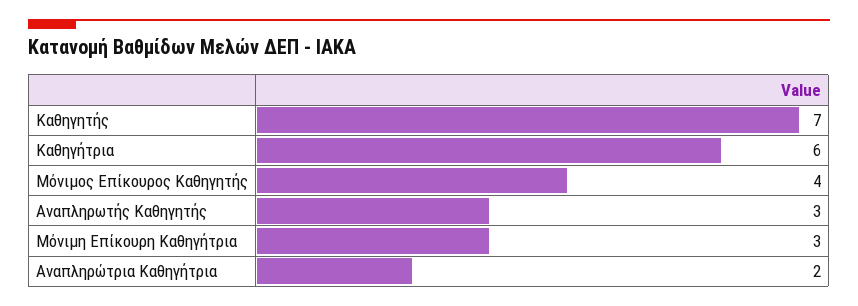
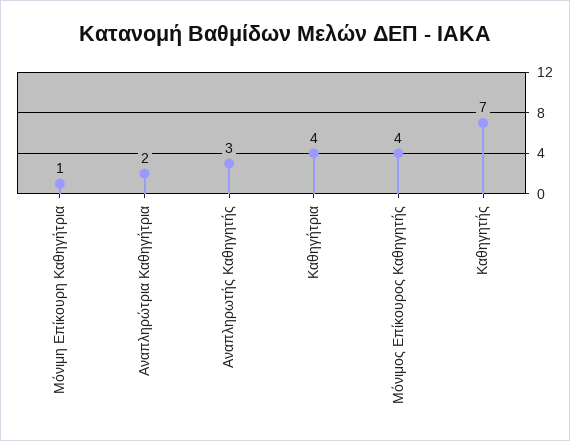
  {
    "Καθηγητής": 7,
-   "Καθηγήτρια": 6,
+   "Καθηγήτρια": 4,
    "Μόνιμος Επίκουρος Καθηγητής": 4,
    "Αναπληρωτής Καθηγητής": 3,
-   "Μόνιμη Επίκουρη Καθηγήτρια": 3,
+   "Μόνιμη Επίκουρη Καθηγήτρια": 1,
    "Αναπληρώτρια Καθηγήτρια": 2
  }

